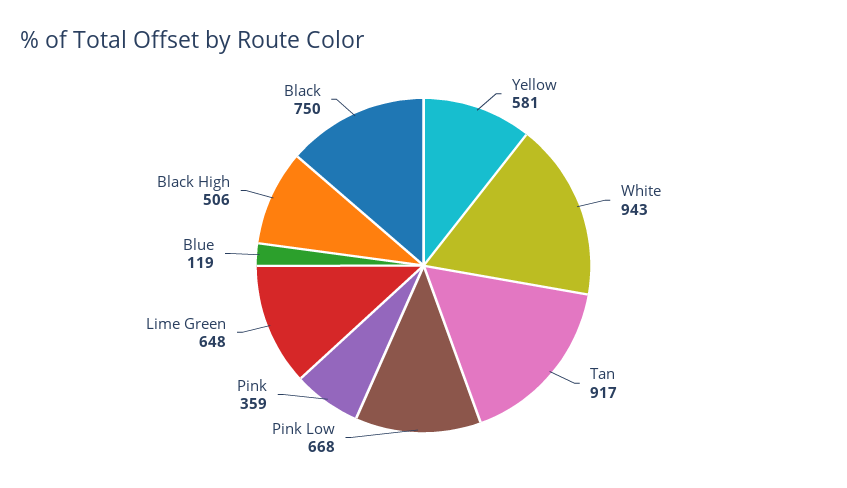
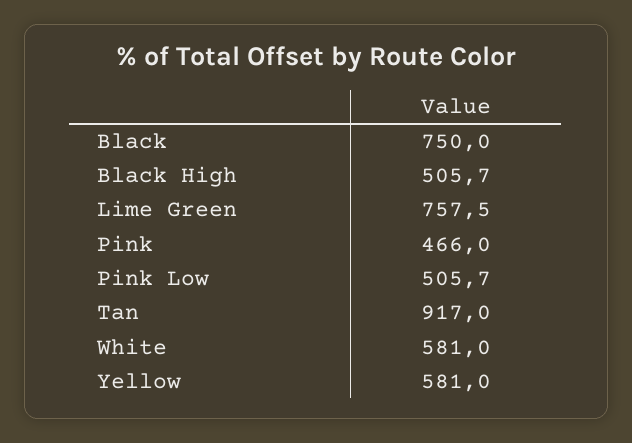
  {
    "Yellow": 581,
-   "White": 943,
+   "White": 581,
    "Tan": 917,
-   "Pink Low": 668,
+   "Pink Low": 505.7,
-   "Pink": 359,
+   "Pink": 466,
-   "Lime Green": 648,
+   "Lime Green": 757.5,
-   "Blue": 119,
    "Black High": 505.7,
    "Black": 750
  }

